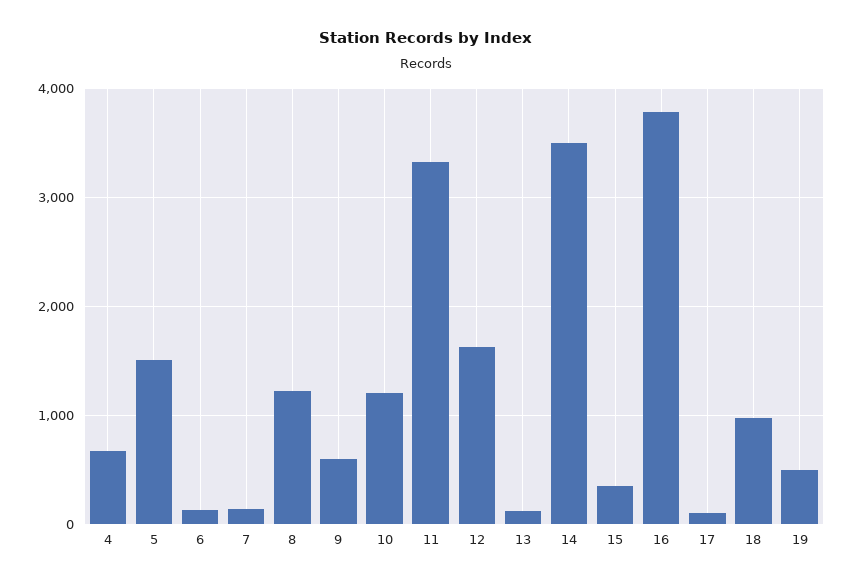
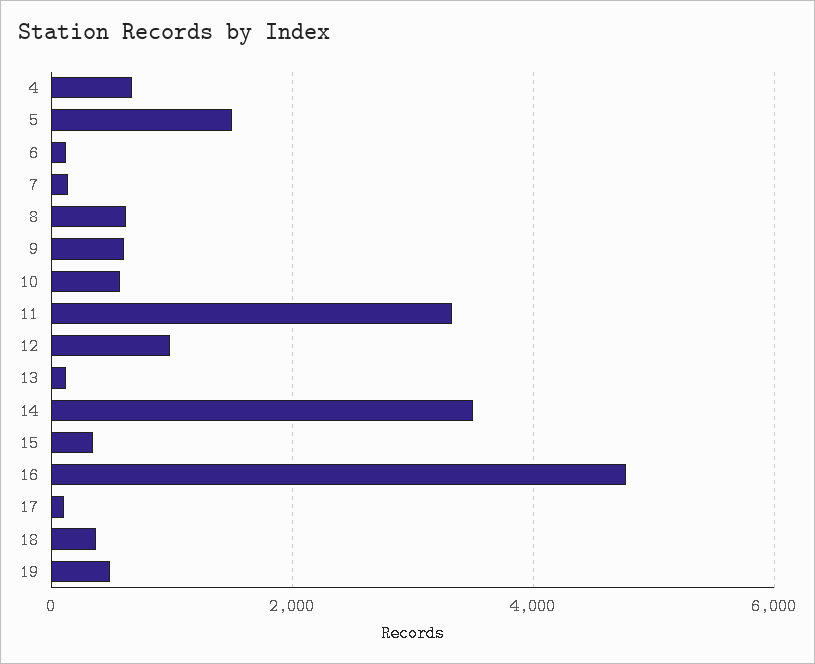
  {
    "4": 700,
    "5": 1500,
    "6": 100,
    "7": 100,
-   "8": 1200,
+   "8": 600,
    "9": 600,
-   "10": 1200,
+   "10": 600,
    "11": 3300,
-   "12": 1600,
+   "12": 1000,
    "13": 100,
    "14": 3500,
    "15": 300,
-   "16": 3800,
+   "16": 4800,
    "17": 100,
-   "18": 1000,
+   "18": 400,
    "19": 500
  }

